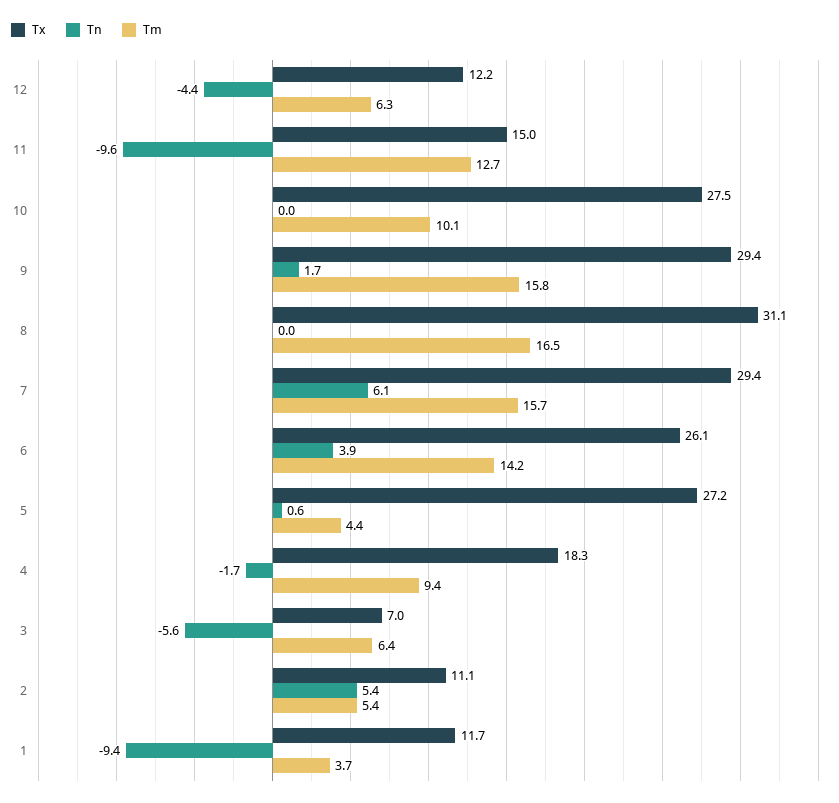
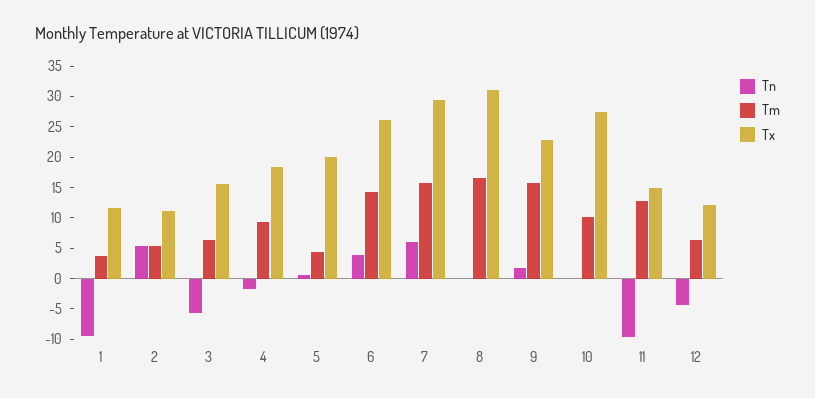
  {
    "Tx": {
      "12": 12.2,
      "11": 15,
      "10": 27.5,
-     "9": 29.4,
+     "9": 22.5,
      "8": 31.1,
      "7": 29.4,
      "6": 26.1,
-     "5": 27.2,
+     "5": 20,
      "4": 18.3,
-     "3": 7,
+     "3": 15,
      "2": 11.1,
      "1": 11.7
    },
    "Tn": {
      "12": -4.4,
      "11": -9.6,
      "10": 0,
      "9": 1.7,
      "8": 0,
      "7": 6.1,
      "6": 3.9,
      "5": 0.6,
      "4": -1.7,
      "3": -5.6,
      "2": 5.4,
      "1": -9.4
    },
    "Tm": {
      "12": 6.3,
      "11": 12.7,
      "10": 10.1,
      "9": 15.8,
      "8": 16.5,
      "7": 15.7,
      "6": 14.2,
      "5": 4.4,
      "4": 9.4,
      "3": 6.4,
      "2": 5.4,
      "1": 3.7
    }
  }

